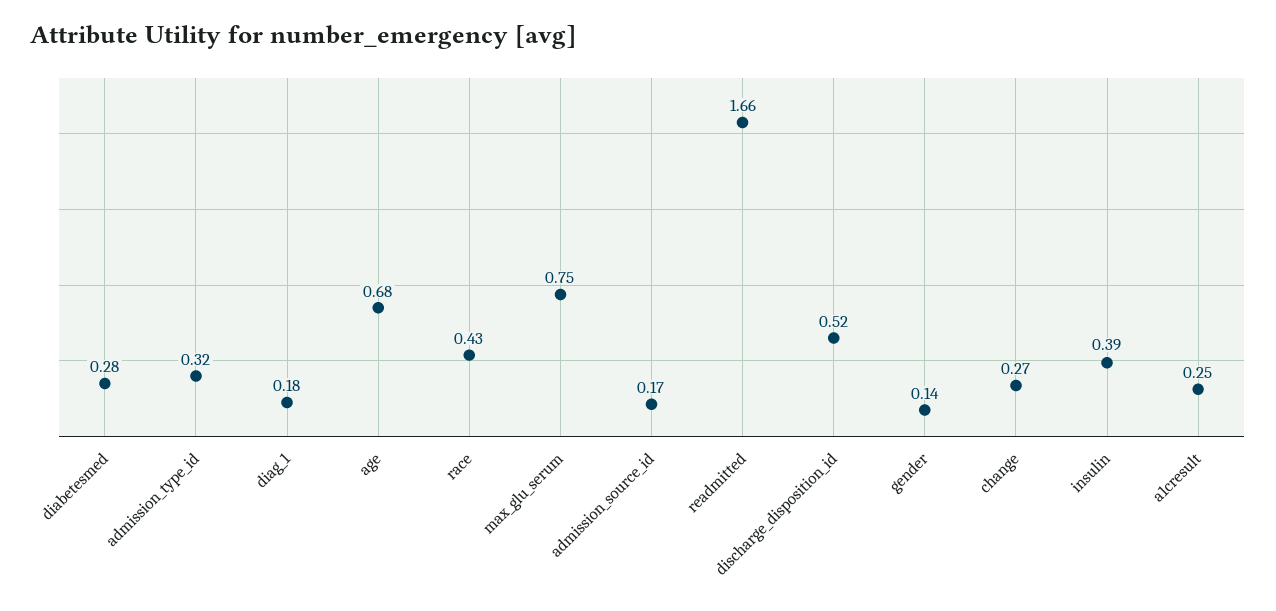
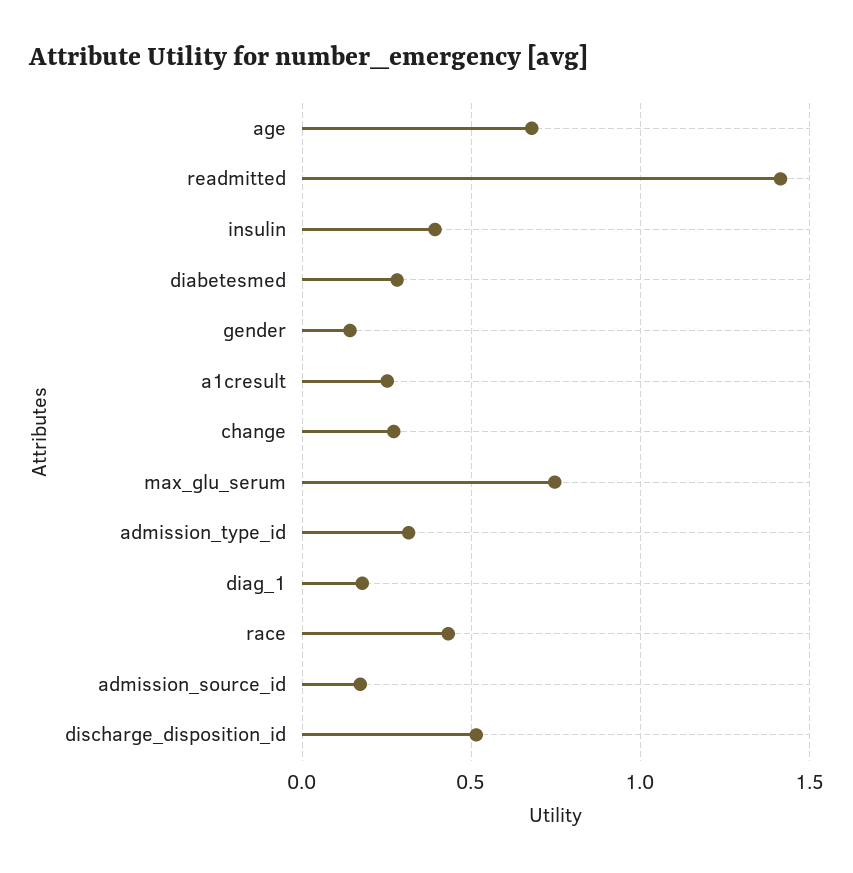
  {
    "diabetesmed": 0.28,
    "admission_type_id": 0.32,
    "diag_1": 0.18,
    "age": 0.68,
    "race": 0.43,
    "max_glu_serum": 0.75,
    "admission_source_id": 0.17,
-   "readmitted": 1.66,
+   "readmitted": 1.4,
    "discharge_disposition_id": 0.52,
    "gender": 0.14,
    "change": 0.27,
    "insulin": 0.39,
    "a1cresult": 0.25
  }

